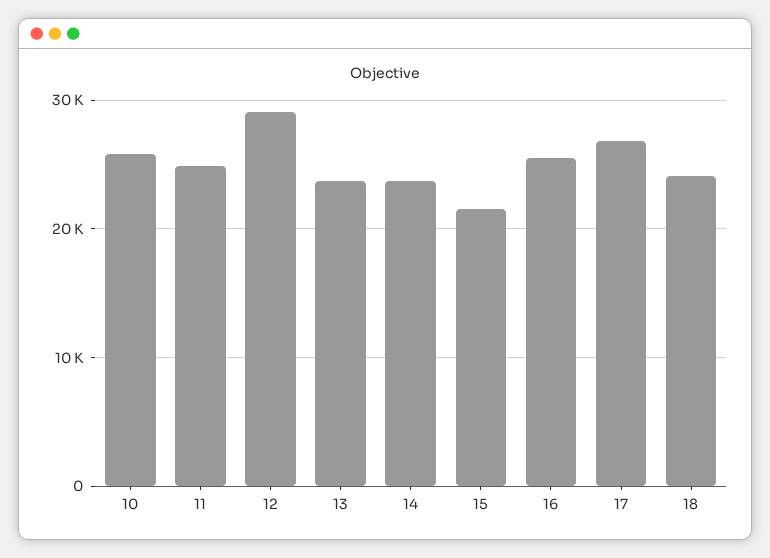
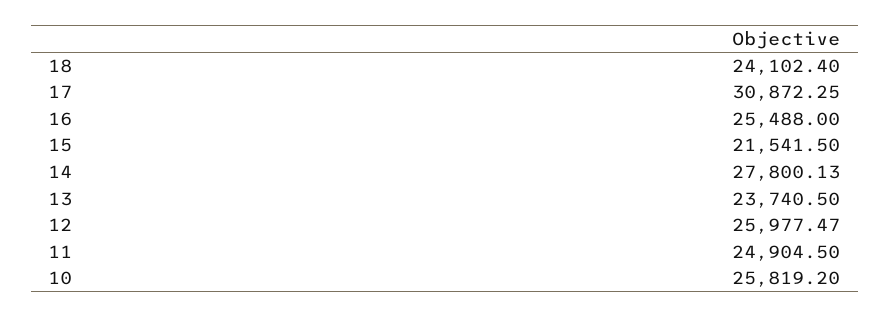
  {
    "10": 25819.2,
    "11": 24904.5,
-   "12": 29000,
+   "12": 25977.47,
    "13": 23740.5,
-   "14": 24000,
+   "14": 27800.13,
    "15": 21541.5,
    "16": 25488,
-   "17": 27000,
+   "17": 30872.25,
    "18": 24102.4
  }

